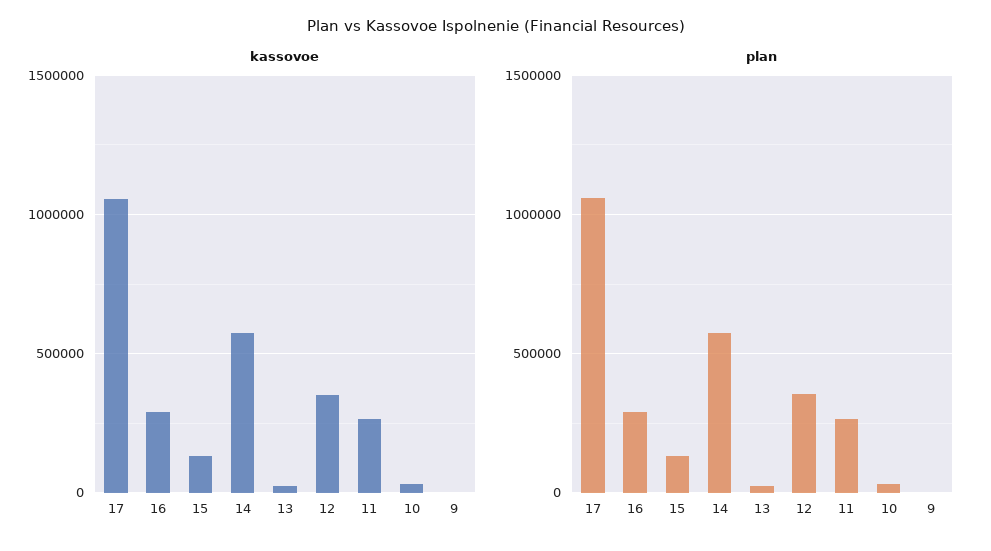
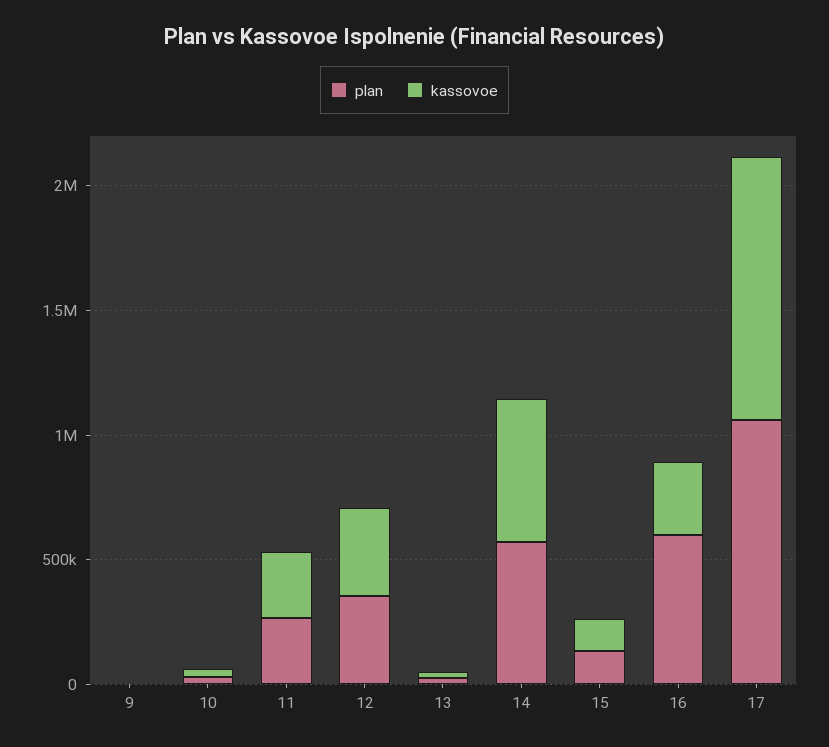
  {
    "kassovoe": {
      "17": 1050000,
      "16": 300000,
      "15": 150000,
      "14": 550000,
      "13": 0,
      "12": 350000,
      "11": 250000,
      "10": 50000,
      "9": 0
    },
    "plan": {
      "17": 1050000,
-     "16": 300000,
+     "16": 600000,
      "15": 150000,
      "14": 550000,
      "13": 0,
      "12": 350000,
      "11": 250000,
      "10": 50000,
      "9": 0
    }
  }

